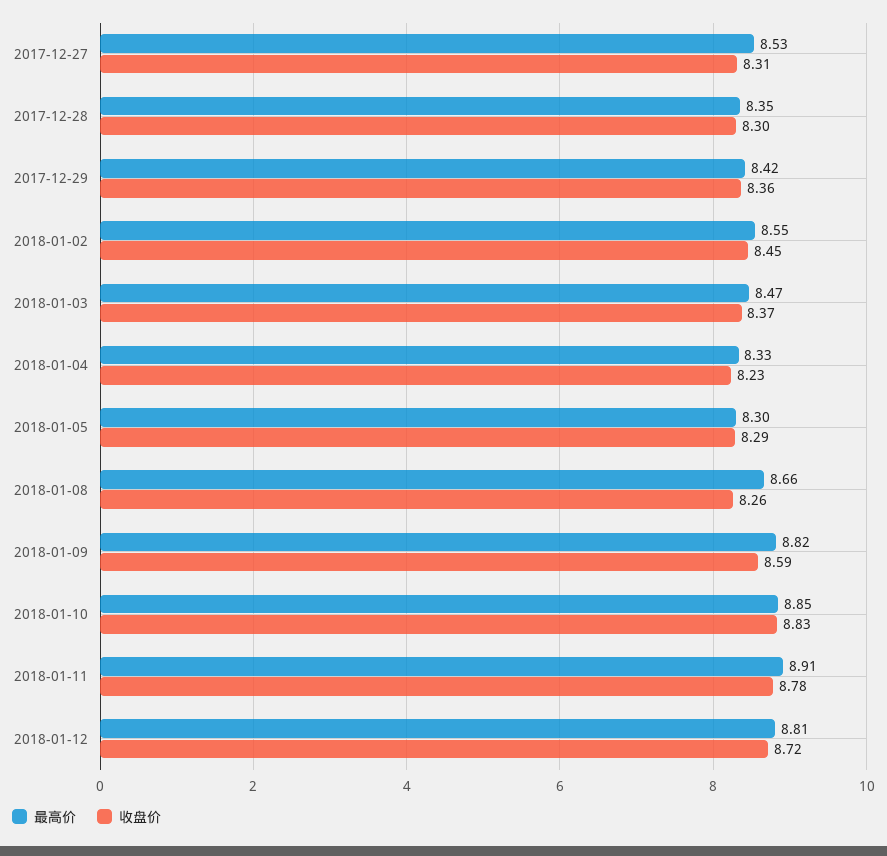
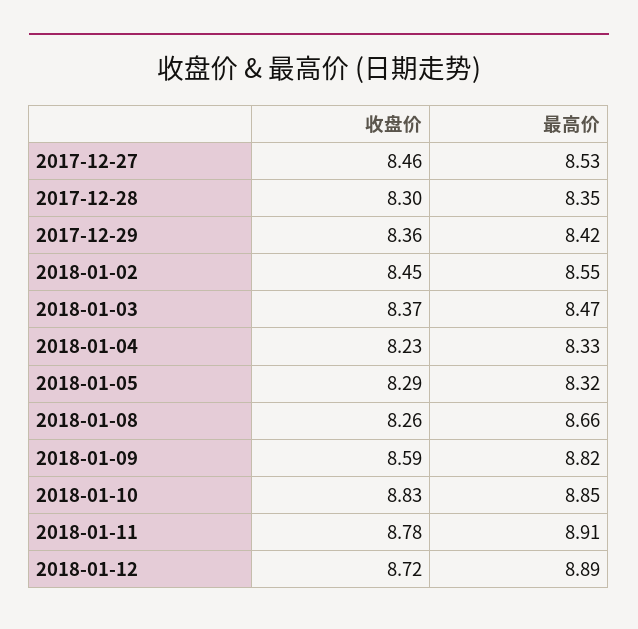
  {
    "最高价": {
      "2017-12-27": 8.53,
      "2017-12-28": 8.35,
      "2017-12-29": 8.42,
      "2018-01-02": 8.55,
      "2018-01-03": 8.47,
      "2018-01-04": 8.33,
-     "2018-01-05": 8.3,
+     "2018-01-05": 8.32,
      "2018-01-08": 8.66,
      "2018-01-09": 8.82,
      "2018-01-10": 8.85,
      "2018-01-11": 8.91,
-     "2018-01-12": 8.81
+     "2018-01-12": 8.89
    },
    "收盘价": {
-     "2017-12-27": 8.31,
+     "2017-12-27": 8.46,
      "2017-12-28": 8.3,
      "2017-12-29": 8.36,
      "2018-01-02": 8.45,
      "2018-01-03": 8.37,
      "2018-01-04": 8.23,
      "2018-01-05": 8.29,
      "2018-01-08": 8.26,
      "2018-01-09": 8.59,
      "2018-01-10": 8.83,
      "2018-01-11": 8.78,
      "2018-01-12": 8.72
    }
  }

